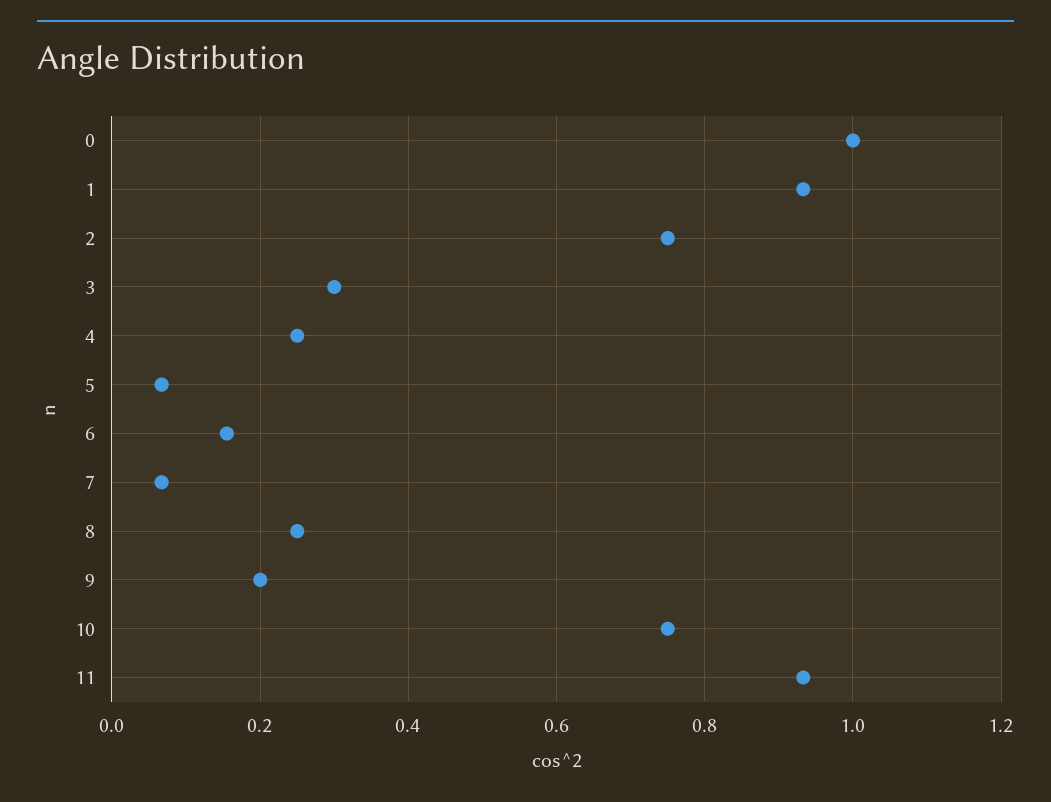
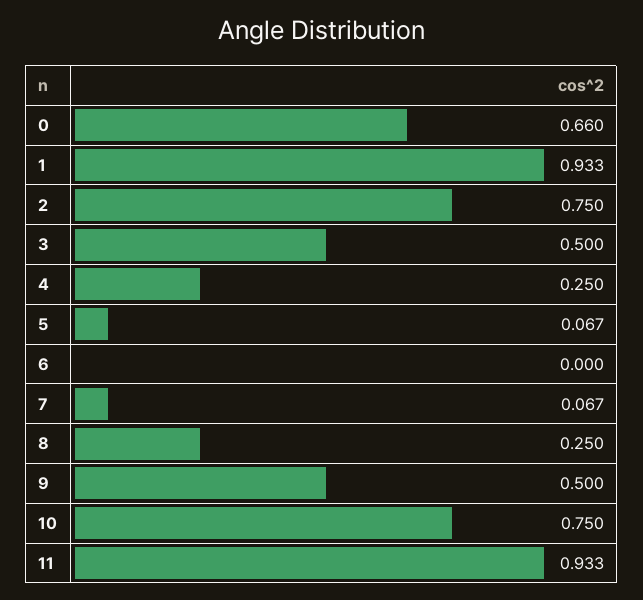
  {
-   "0": 1,
+   "0": 0.66,
    "1": 0.933,
    "2": 0.75,
-   "3": 0.3,
+   "3": 0.5,
    "4": 0.25,
    "5": 0.067,
-   "6": 0.16,
+   "6": 0,
    "7": 0.067,
    "8": 0.25,
-   "9": 0.2,
+   "9": 0.5,
    "10": 0.75,
    "11": 0.933
  }

